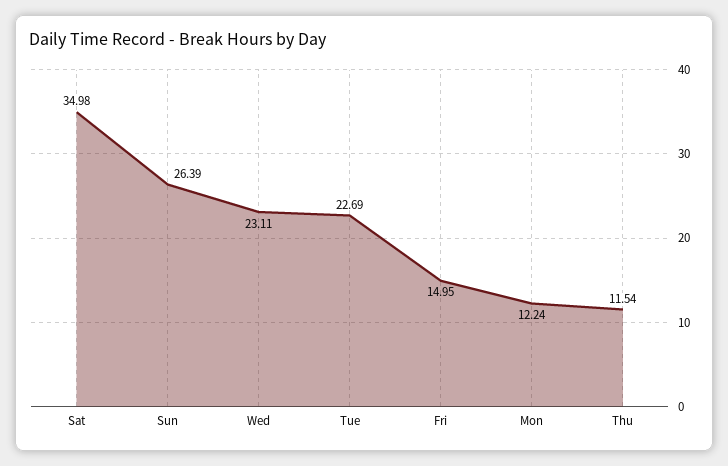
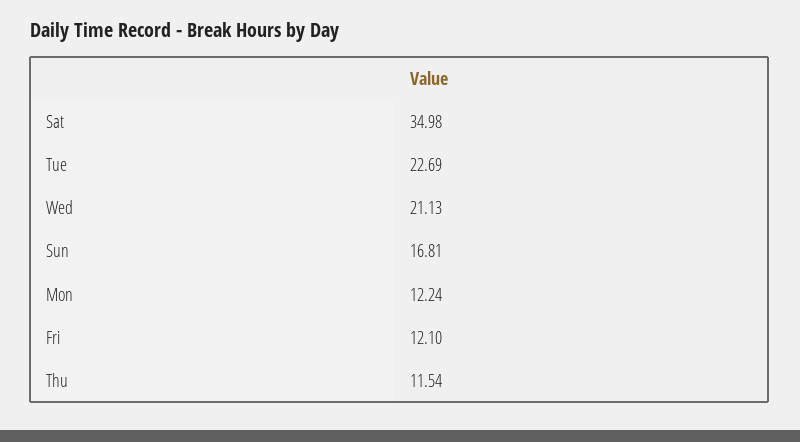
  {
    "Sat": 34.98,
-   "Sun": 26.39,
+   "Sun": 16.81,
-   "Wed": 23.11,
+   "Wed": 21.13,
    "Tue": 22.69,
-   "Fri": 14.95,
+   "Fri": 12.1,
    "Mon": 12.24,
    "Thu": 11.54
  }

